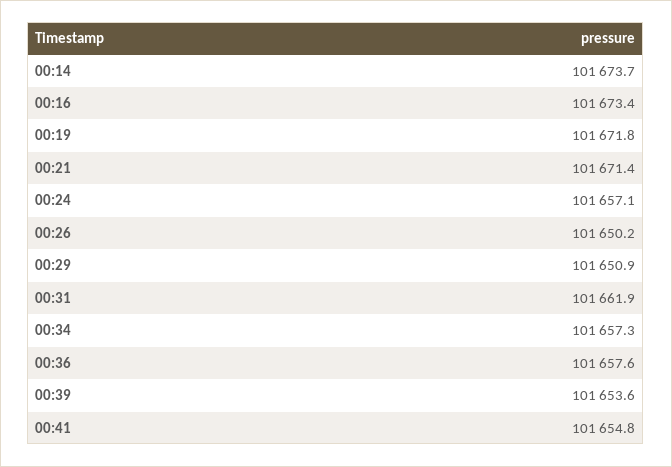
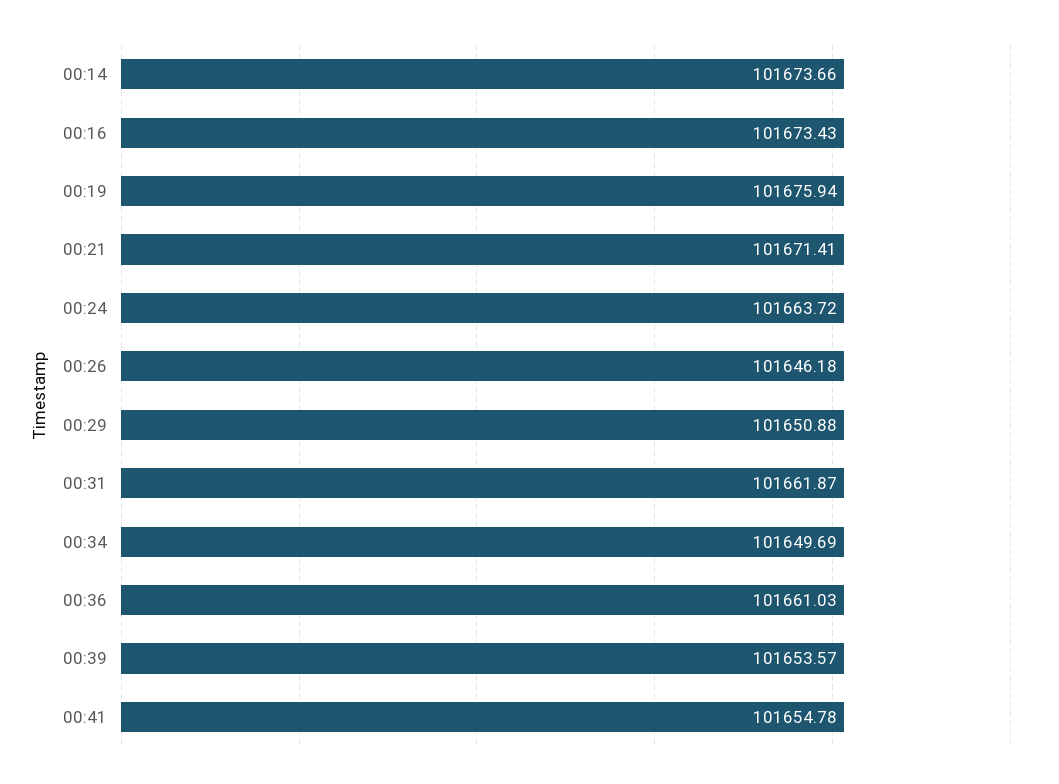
  {
    "00:14": 101673.66,
    "00:16": 101673.43,
-   "00:19": 101671.8,
+   "00:19": 101675.94,
    "00:21": 101671.41,
-   "00:24": 101657.1,
+   "00:24": 101663.72,
-   "00:26": 101650.2,
+   "00:26": 101646.18,
    "00:29": 101650.88,
    "00:31": 101661.87,
-   "00:34": 101657.3,
+   "00:34": 101649.69,
-   "00:36": 101657.6,
+   "00:36": 101661.03,
    "00:39": 101653.57,
    "00:41": 101654.78
  }

